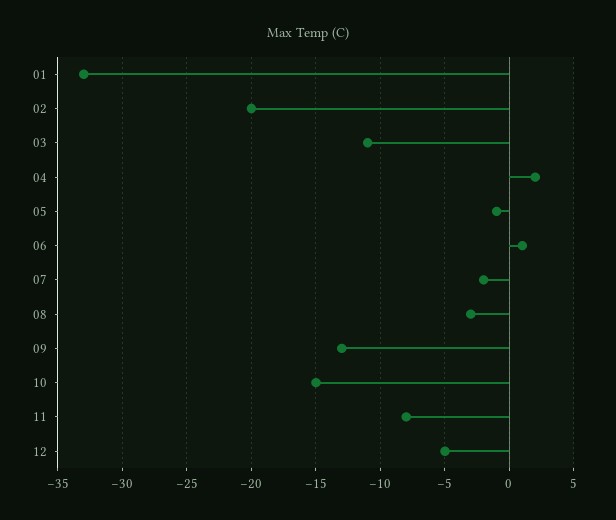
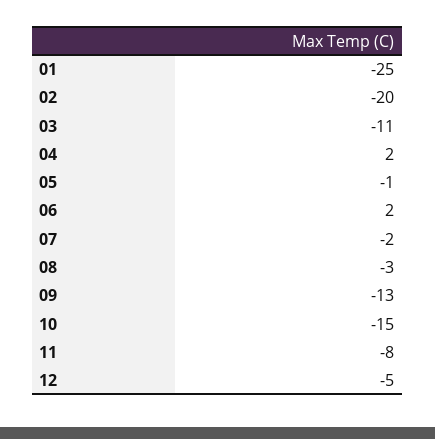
  {
-   "01": -33,
+   "01": -25,
    "02": -20,
    "03": -11,
    "04": 2,
    "05": -1,
-   "06": 1,
+   "06": 2,
    "07": -2,
    "08": -3,
    "09": -13,
    "10": -15,
    "11": -8,
    "12": -5
  }

